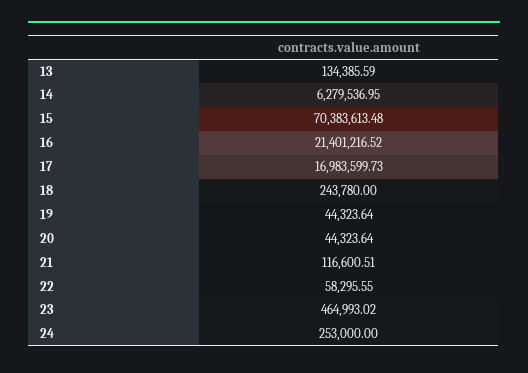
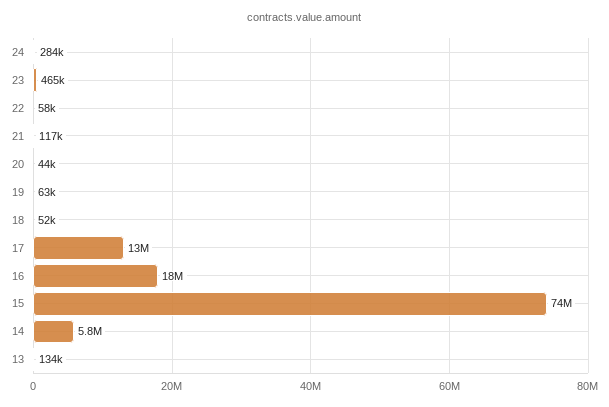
  {
    "13": 134385.59,
-   "14": 6279536.95,
+   "14": 5800000,
-   "15": 70383613.48,
+   "15": 74000000,
-   "16": 21401216.52,
+   "16": 18000000,
-   "17": 16983599.73,
+   "17": 13000000,
-   "18": 243780,
+   "18": 52000,
-   "19": 44323.64,
+   "19": 63000,
    "20": 44323.64,
    "21": 116600.51,
    "22": 58295.55,
    "23": 464993.02,
-   "24": 253000
+   "24": 284000
  }

